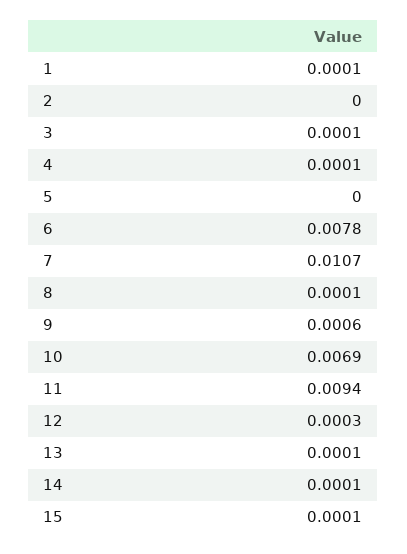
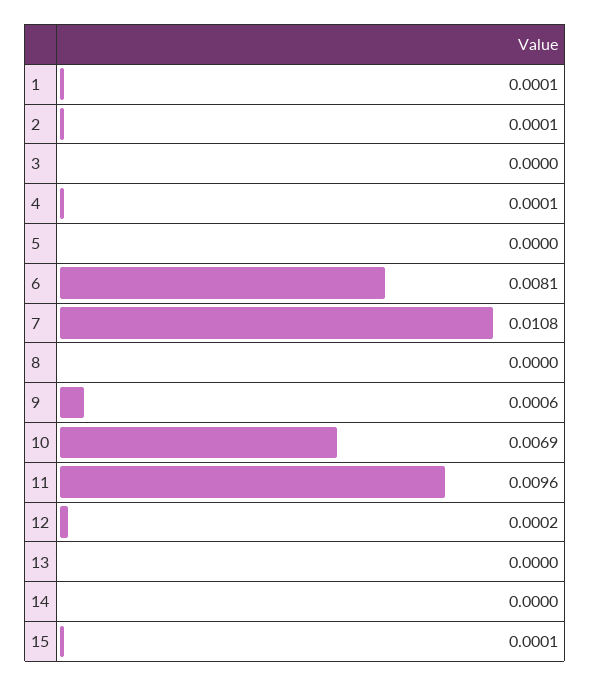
  {
    "1": 0.0001,
-   "2": 0,
+   "2": 0.0001,
-   "3": 0.0001,
+   "3": 0,
    "4": 0.0001,
    "5": 0,
-   "6": 0.0078,
+   "6": 0.0081,
-   "7": 0.0107,
+   "7": 0.0108,
-   "8": 0.0001,
+   "8": 0,
    "9": 0.0006,
    "10": 0.0069,
-   "11": 0.0094,
+   "11": 0.0096,
-   "12": 0.0003,
+   "12": 0.0002,
-   "13": 0.0001,
+   "13": 0,
-   "14": 0.0001,
+   "14": 0,
    "15": 0.0001
  }

